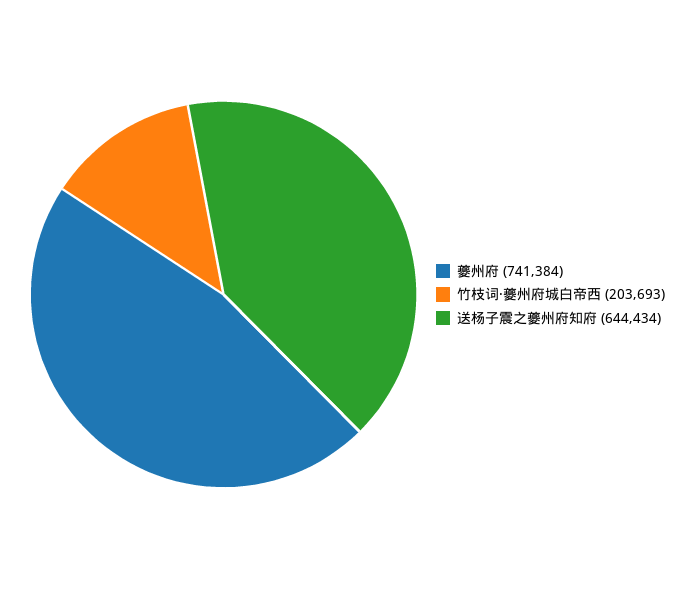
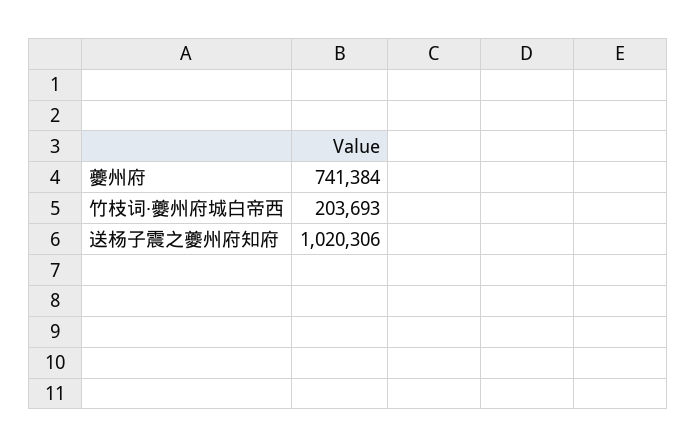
  {
    "夔州府": 741384,
    "竹枝词·夔州府城白帝西": 203693,
-   "送杨子震之夔州府知府": 644434
+   "送杨子震之夔州府知府": 1020306
  }

